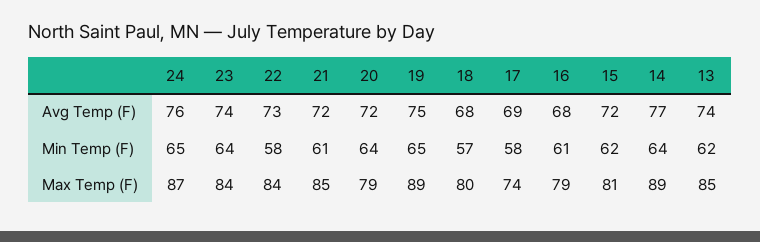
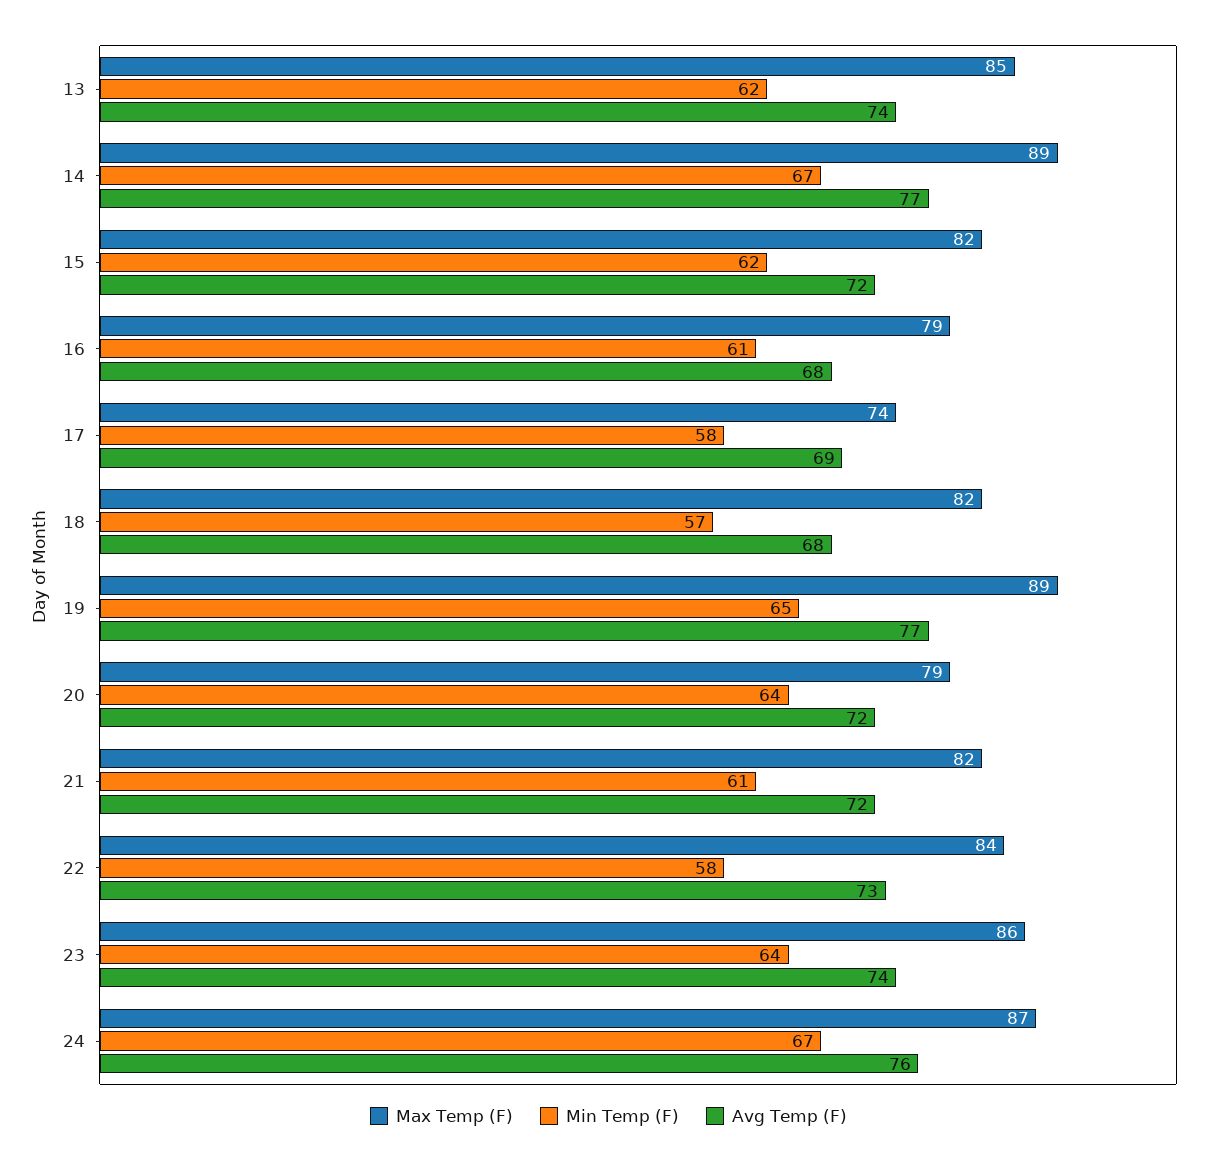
  {
    "Avg Temp (F)": {
      "24": 76,
      "23": 74,
      "22": 73,
      "21": 72,
      "20": 72,
-     "19": 75,
+     "19": 77,
      "18": 68,
      "17": 69,
      "16": 68,
      "15": 72,
      "14": 77,
      "13": 74
    },
    "Min Temp (F)": {
-     "24": 65,
+     "24": 67,
      "23": 64,
      "22": 58,
      "21": 61,
      "20": 64,
      "19": 65,
      "18": 57,
      "17": 58,
      "16": 61,
      "15": 62,
-     "14": 64,
+     "14": 67,
      "13": 62
    },
    "Max Temp (F)": {
      "24": 87,
-     "23": 84,
+     "23": 86,
      "22": 84,
-     "21": 85,
+     "21": 82,
      "20": 79,
      "19": 89,
-     "18": 80,
+     "18": 82,
      "17": 74,
      "16": 79,
-     "15": 81,
+     "15": 82,
      "14": 89,
      "13": 85
    }
  }

